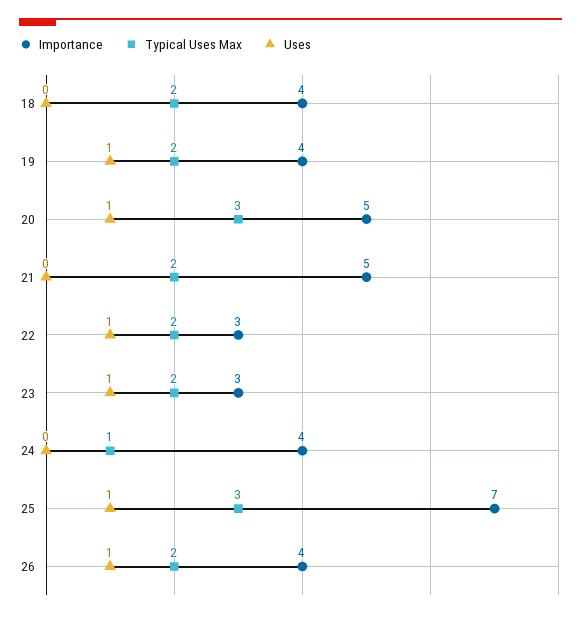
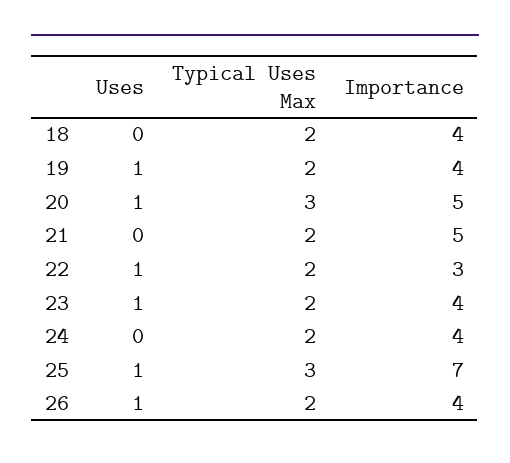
  {
    "Importance": {
      "18": 4,
      "19": 4,
      "20": 5,
      "21": 5,
      "22": 3,
-     "23": 3,
+     "23": 4,
      "24": 4,
      "25": 7,
      "26": 4
    },
    "Typical Uses Max": {
      "18": 2,
      "19": 2,
      "20": 3,
      "21": 2,
      "22": 2,
      "23": 2,
-     "24": 1,
+     "24": 2,
      "25": 3,
      "26": 2
    },
    "Uses": {
      "18": 0,
      "19": 1,
      "20": 1,
      "21": 0,
      "22": 1,
      "23": 1,
      "24": 0,
      "25": 1,
      "26": 1
    }
  }

